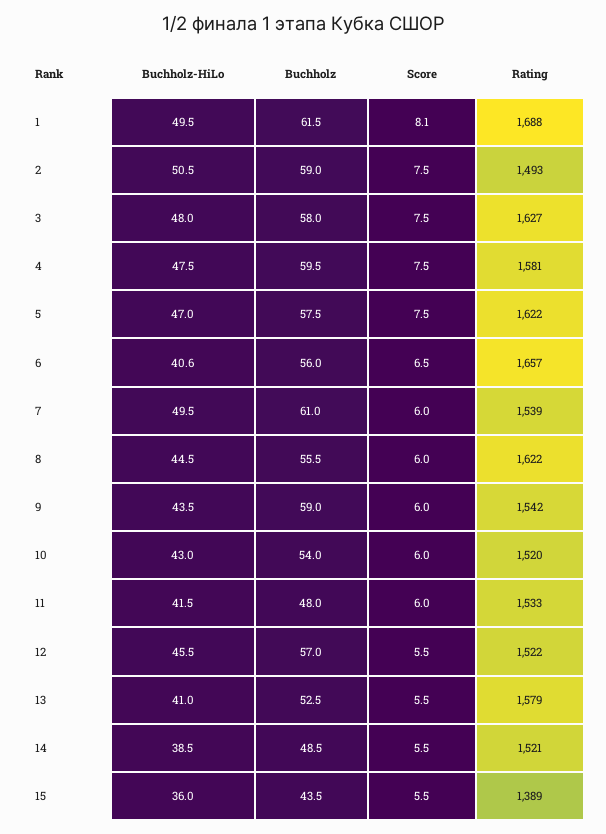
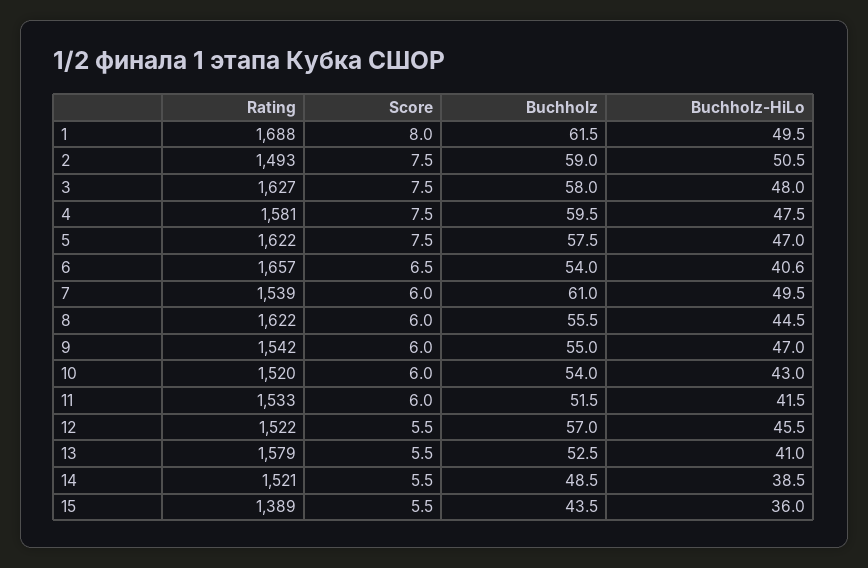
  {
    "Buchholz-HiLo": {
      "1": 49.5,
      "2": 50.5,
      "3": 48,
      "4": 47.5,
      "5": 47,
      "6": 40.6,
      "7": 49.5,
      "8": 44.5,
-     "9": 43.5,
+     "9": 47,
      "10": 43,
      "11": 41.5,
      "12": 45.5,
      "13": 41,
      "14": 38.5,
      "15": 36
    },
    "Buchholz": {
      "1": 61.5,
      "2": 59,
      "3": 58,
      "4": 59.5,
      "5": 57.5,
-     "6": 56,
+     "6": 54,
      "7": 61,
      "8": 55.5,
-     "9": 59,
+     "9": 55,
      "10": 54,
-     "11": 48,
+     "11": 51.5,
      "12": 57,
      "13": 52.5,
      "14": 48.5,
      "15": 43.5
    },
    "Score": {
-     "1": 8.1,
+     "1": 8,
      "2": 7.5,
      "3": 7.5,
      "4": 7.5,
      "5": 7.5,
      "6": 6.5,
      "7": 6,
      "8": 6,
      "9": 6,
      "10": 6,
      "11": 6,
      "12": 5.5,
      "13": 5.5,
      "14": 5.5,
      "15": 5.5
    },
    "Rating": {
      "1": 1688,
      "2": 1493,
      "3": 1627,
      "4": 1581,
      "5": 1622,
      "6": 1657,
      "7": 1539,
      "8": 1622,
      "9": 1542,
      "10": 1520,
      "11": 1533,
      "12": 1522,
      "13": 1579,
      "14": 1521,
      "15": 1389
    }
  }

